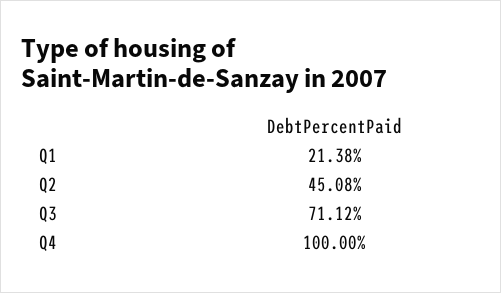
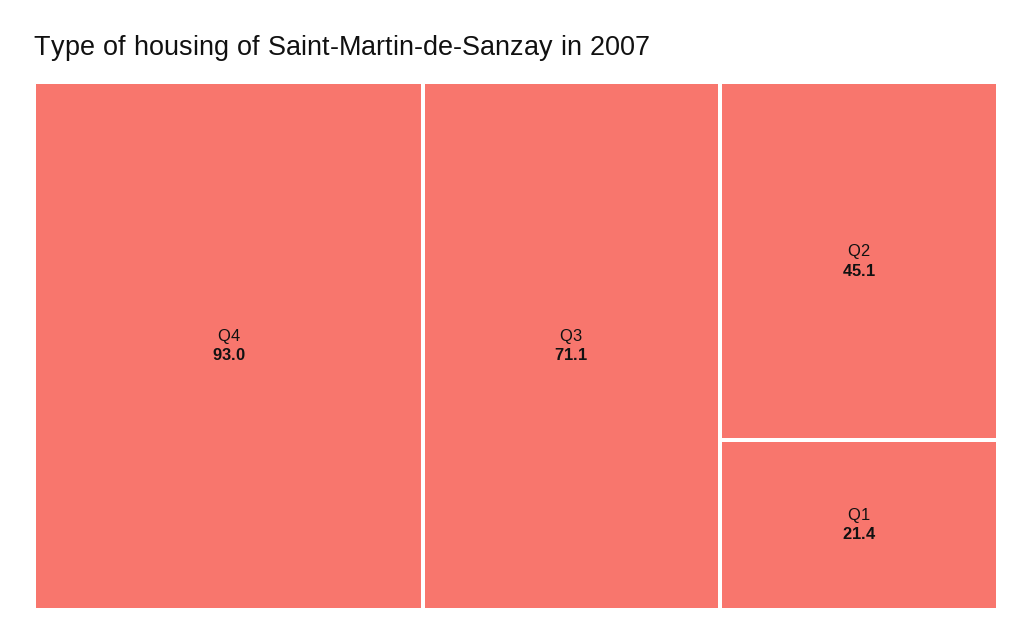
  {
    "Q1": 21.38,
    "Q2": 45.08,
    "Q3": 71.12,
-   "Q4": 100
+   "Q4": 93
  }

